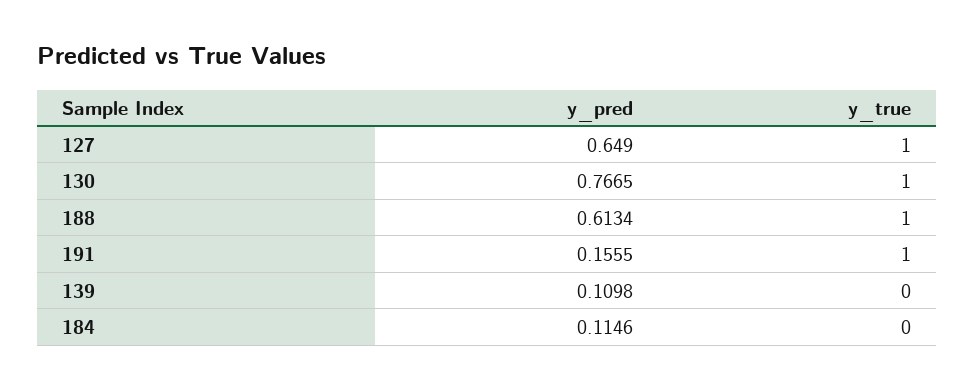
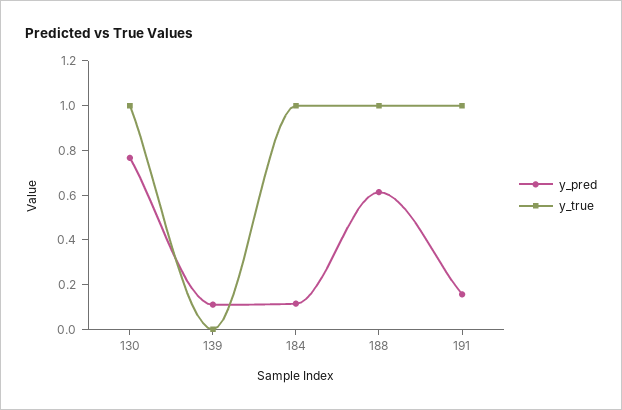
  {
    "y_pred": {
-     "127": 0.649,
      "130": 0.7665,
      "188": 0.6134,
      "191": 0.1555,
      "139": 0.1098,
      "184": 0.1146
    },
    "y_true": {
-     "127": 1,
      "130": 1,
      "188": 1,
      "191": 1,
      "139": 0,
-     "184": 0
+     "184": 1
    }
  }

